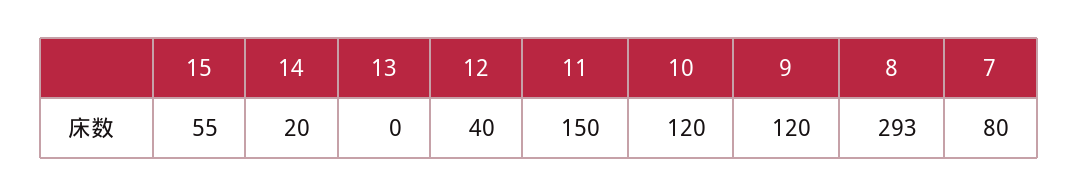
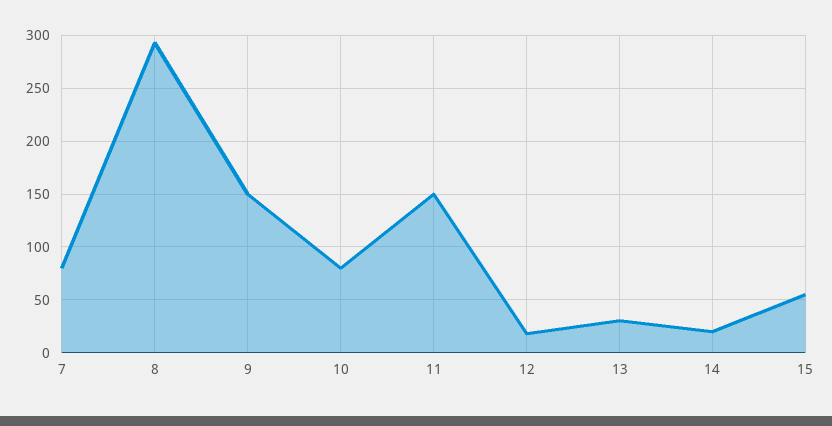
  {
    "15": 55,
    "14": 20,
-   "13": 0,
+   "13": 30,
-   "12": 40,
+   "12": 20,
    "11": 150,
-   "10": 120,
+   "10": 80,
-   "9": 120,
+   "9": 150,
    "8": 293,
    "7": 80
  }

